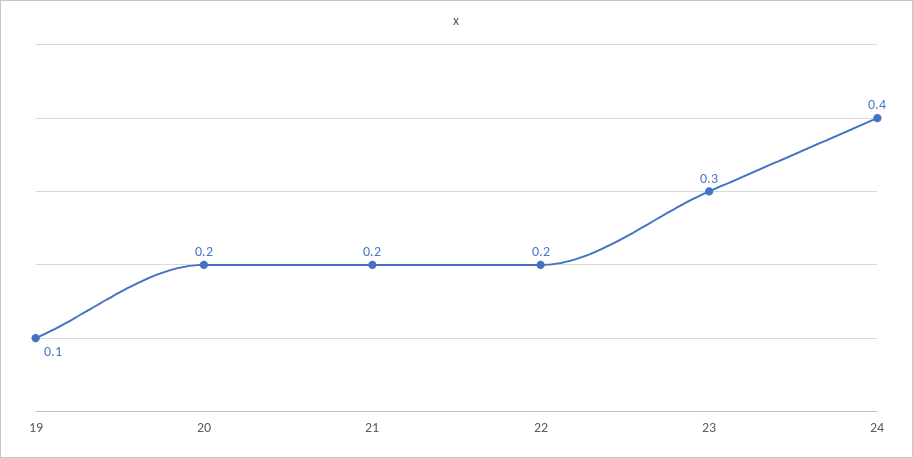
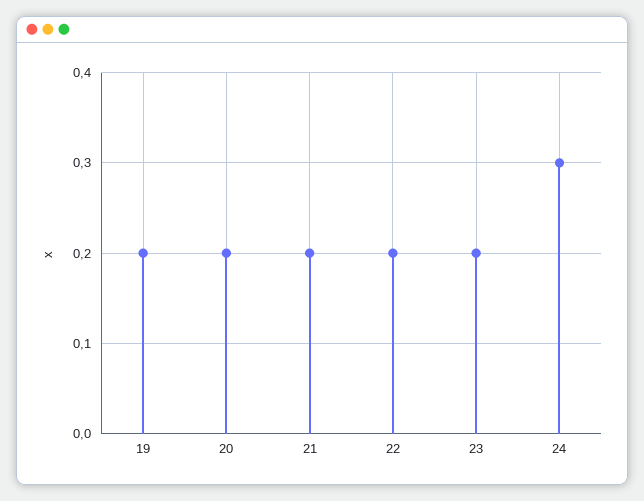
  {
-   "19": 0.1,
+   "19": 0.2,
    "20": 0.2,
    "21": 0.2,
    "22": 0.2,
-   "23": 0.3,
+   "23": 0.2,
-   "24": 0.4
+   "24": 0.3
  }

